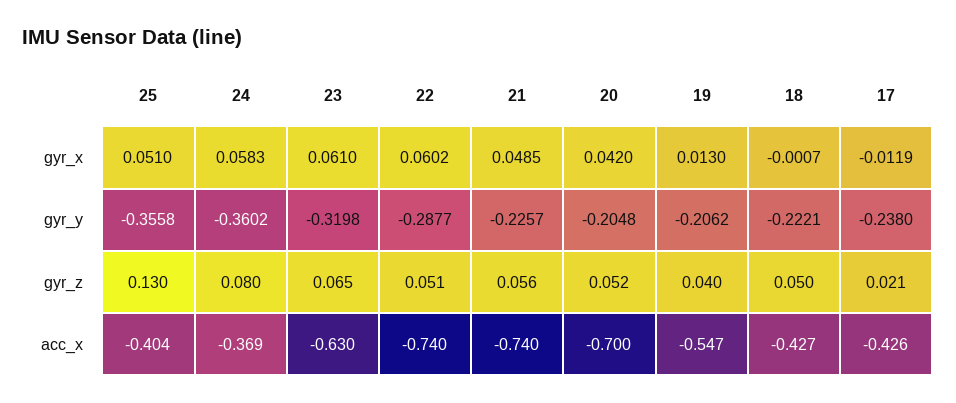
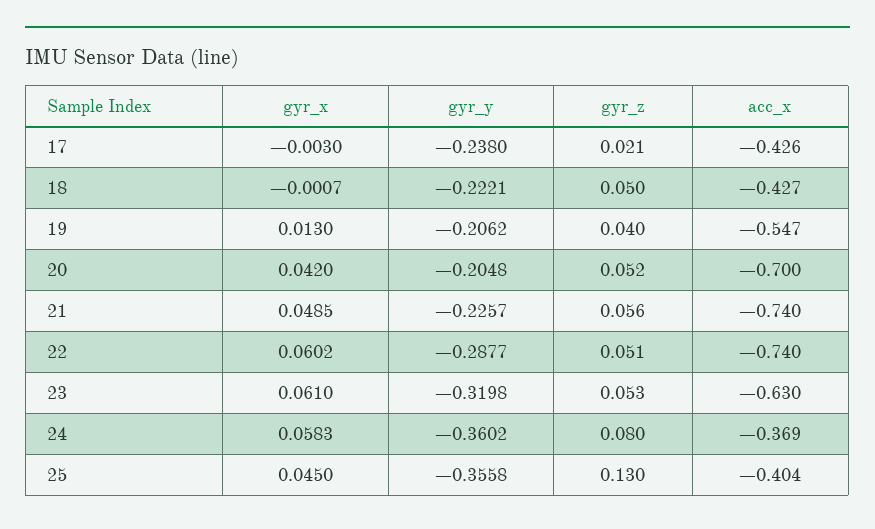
  {
    "25": {
-     "gyr_x": 0.051,
+     "gyr_x": 0.045,
      "gyr_y": -0.3558,
      "gyr_z": 0.13,
      "acc_x": -0.404
    },
    "24": {
      "gyr_x": 0.0583,
      "gyr_y": -0.3602,
      "gyr_z": 0.08,
      "acc_x": -0.369
    },
    "23": {
      "gyr_x": 0.061,
      "gyr_y": -0.3198,
-     "gyr_z": 0.065,
+     "gyr_z": 0.053,
      "acc_x": -0.63
    },
    "22": {
      "gyr_x": 0.0602,
      "gyr_y": -0.2877,
      "gyr_z": 0.051,
      "acc_x": -0.74
    },
    "21": {
      "gyr_x": 0.0485,
      "gyr_y": -0.2257,
      "gyr_z": 0.056,
      "acc_x": -0.74
    },
    "20": {
      "gyr_x": 0.042,
      "gyr_y": -0.2048,
      "gyr_z": 0.052,
      "acc_x": -0.7
    },
    "19": {
      "gyr_x": 0.013,
      "gyr_y": -0.2062,
      "gyr_z": 0.04,
      "acc_x": -0.547
    },
    "18": {
      "gyr_x": -0.0007,
      "gyr_y": -0.2221,
      "gyr_z": 0.05,
      "acc_x": -0.427
    },
    "17": {
-     "gyr_x": -0.0119,
+     "gyr_x": -0.003,
      "gyr_y": -0.238,
      "gyr_z": 0.021,
      "acc_x": -0.426
    }
  }

